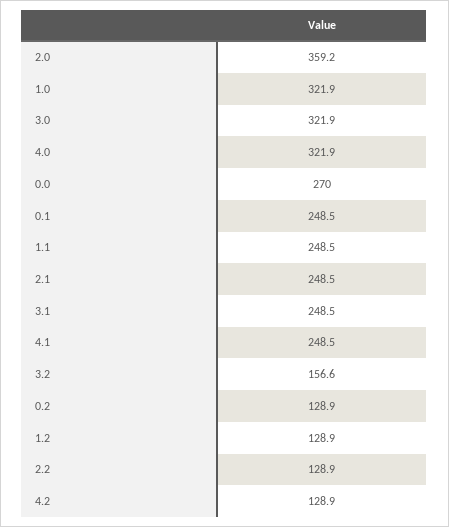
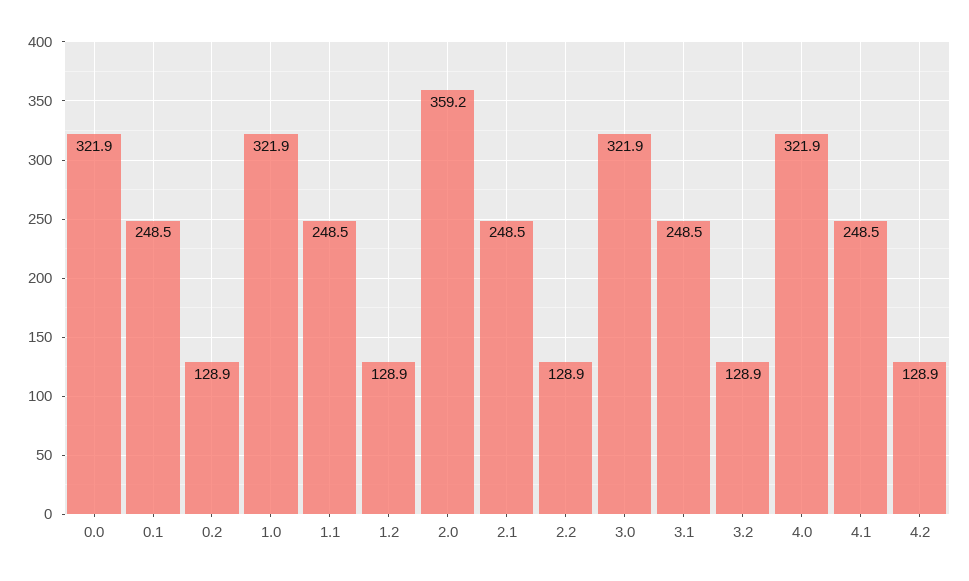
  {
    "2.0": 359.2,
    "1.0": 321.9,
    "3.0": 321.9,
    "4.0": 321.9,
-   "0.0": 270,
+   "0.0": 321.9,
    "0.1": 248.5,
    "1.1": 248.5,
    "2.1": 248.5,
    "3.1": 248.5,
    "4.1": 248.5,
-   "3.2": 156.6,
+   "3.2": 128.9,
    "0.2": 128.9,
    "1.2": 128.9,
    "2.2": 128.9,
    "4.2": 128.9
  }

